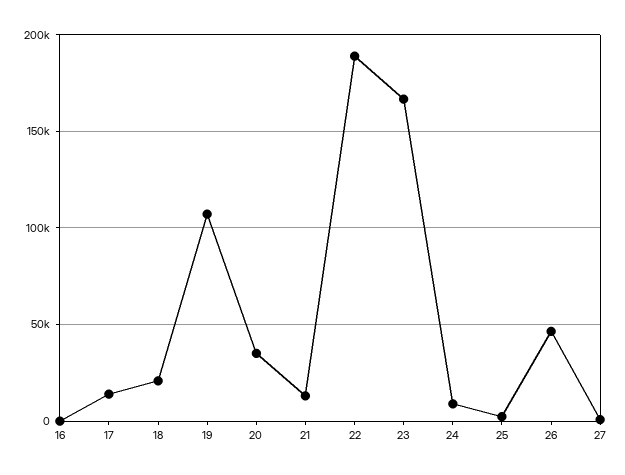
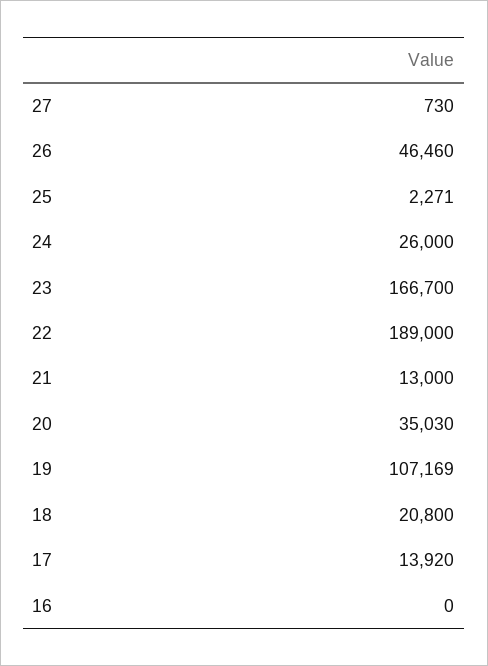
  {
    "16": 0,
    "17": 13920,
    "18": 20800,
    "19": 107169,
    "20": 35030,
    "21": 13000,
    "22": 189000,
    "23": 166700,
-   "24": 10000,
+   "24": 26000,
    "25": 2271,
    "26": 46460,
    "27": 730
  }

